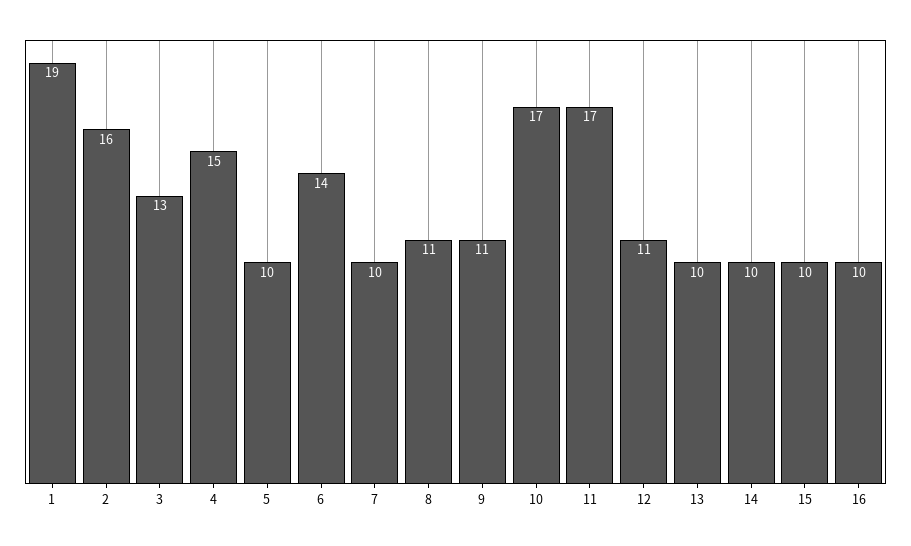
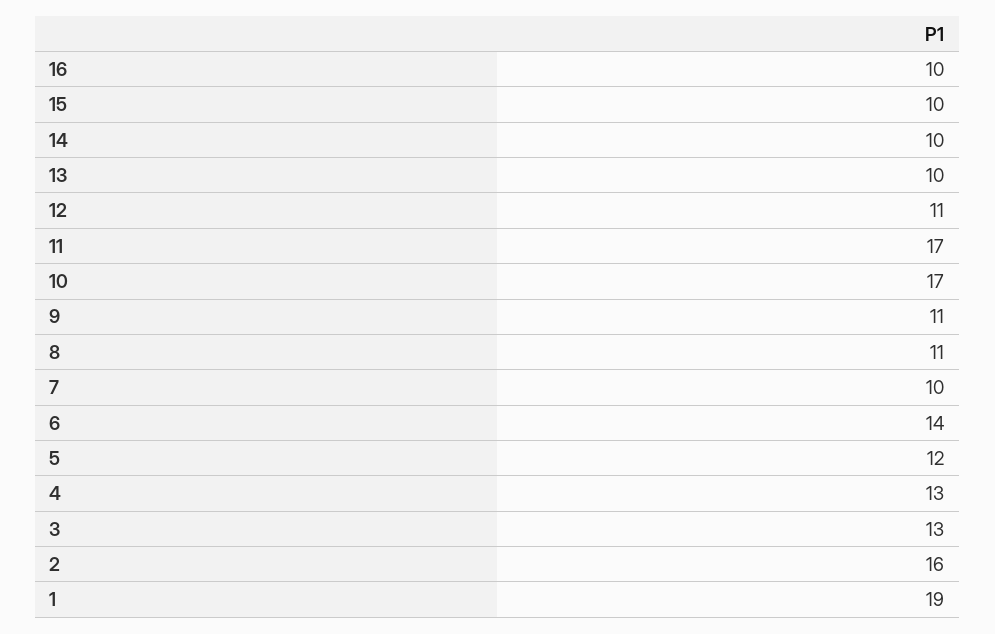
  {
    "1": 19,
    "2": 16,
    "3": 13,
-   "4": 15,
+   "4": 13,
-   "5": 10,
+   "5": 12,
    "6": 14,
    "7": 10,
    "8": 11,
    "9": 11,
    "10": 17,
    "11": 17,
    "12": 11,
    "13": 10,
    "14": 10,
    "15": 10,
    "16": 10
  }

